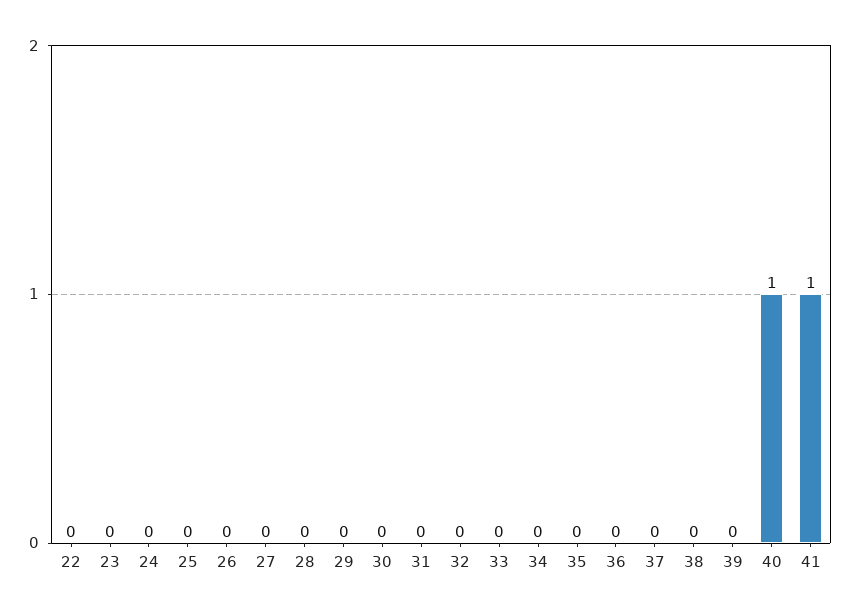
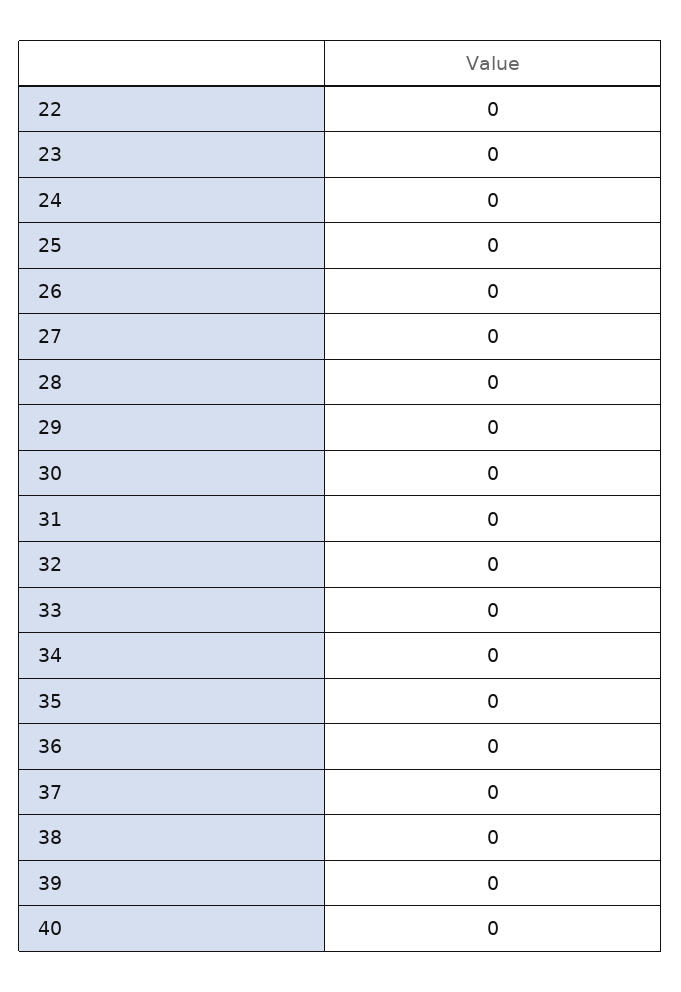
  {
    "22": 0,
    "23": 0,
    "24": 0,
    "25": 0,
    "26": 0,
    "27": 0,
    "28": 0,
    "29": 0,
    "30": 0,
    "31": 0,
    "32": 0,
    "33": 0,
    "34": 0,
    "35": 0,
    "36": 0,
    "37": 0,
    "38": 0,
    "39": 0,
-   "40": 1,
+   "40": 0
-   "41": 1
  }

